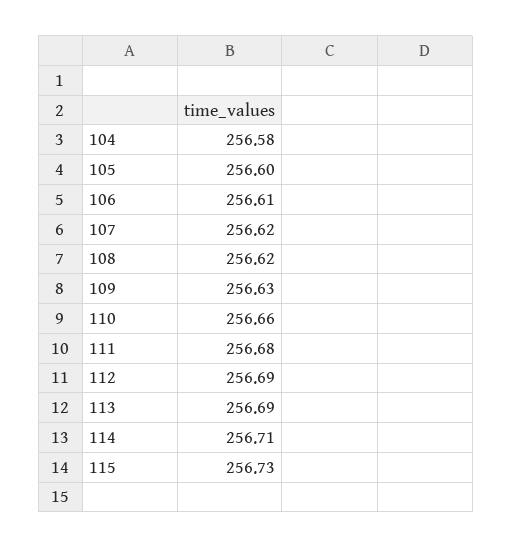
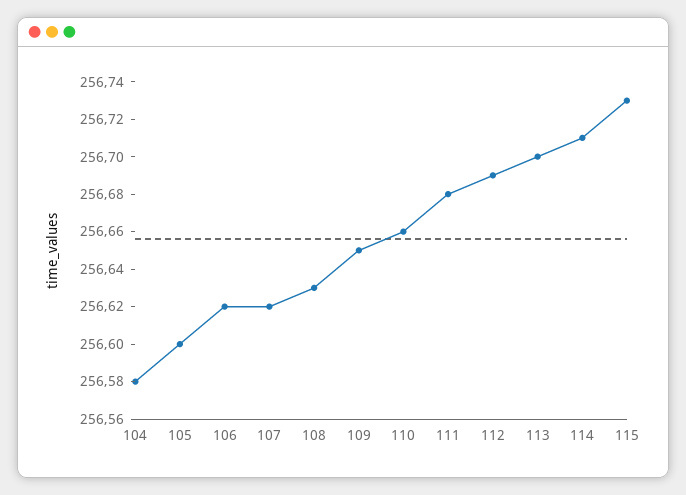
  {
    "104": 256.58,
    "105": 256.6,
-   "106": 256.61,
+   "106": 256.62,
    "107": 256.62,
-   "108": 256.62,
+   "108": 256.63,
-   "109": 256.63,
+   "109": 256.65,
    "110": 256.66,
    "111": 256.68,
    "112": 256.69,
-   "113": 256.69,
+   "113": 256.7,
    "114": 256.71,
    "115": 256.73
  }

